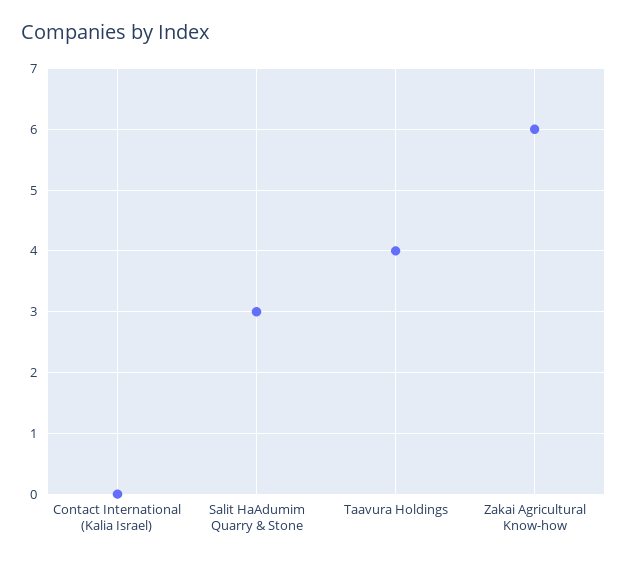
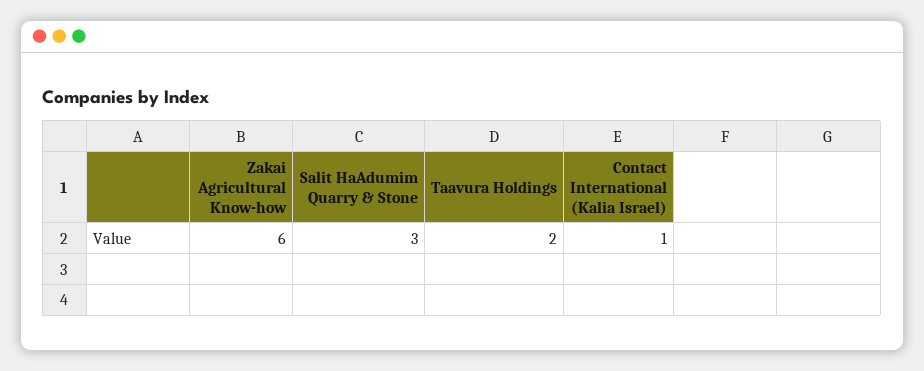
  {
-   "Contact International (Kalia Israel)": 0,
+   "Contact International (Kalia Israel)": 1,
    "Salit HaAdumim Quarry & Stone": 3,
-   "Taavura Holdings": 4,
+   "Taavura Holdings": 2,
    "Zakai Agricultural Know-how": 6
  }

